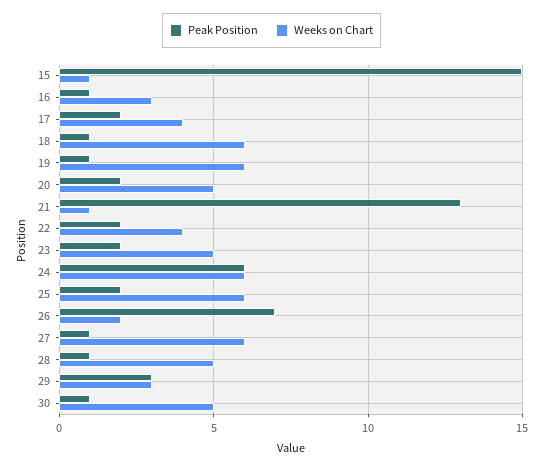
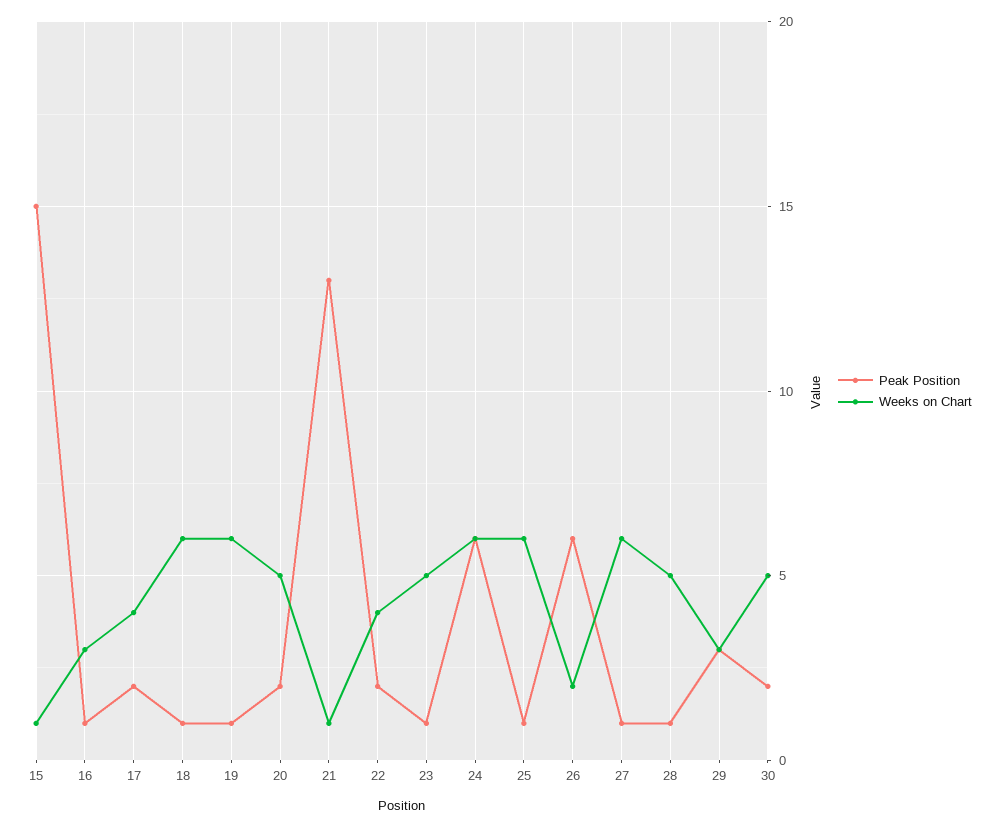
  {
    "Peak Position": {
      "15": 15,
      "16": 1,
      "17": 2,
      "18": 1,
      "19": 1,
      "20": 2,
      "21": 13,
      "22": 2,
-     "23": 2,
+     "23": 1,
      "24": 6,
-     "25": 2,
+     "25": 1,
-     "26": 7,
+     "26": 6,
      "27": 1,
      "28": 1,
      "29": 3,
-     "30": 1
+     "30": 2
    },
    "Weeks on Chart": {
      "15": 1,
      "16": 3,
      "17": 4,
      "18": 6,
      "19": 6,
      "20": 5,
      "21": 1,
      "22": 4,
      "23": 5,
      "24": 6,
      "25": 6,
      "26": 2,
      "27": 6,
      "28": 5,
      "29": 3,
      "30": 5
    }
  }

